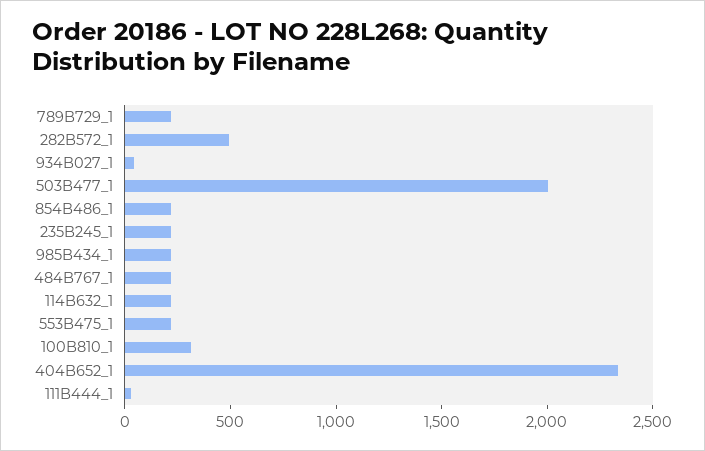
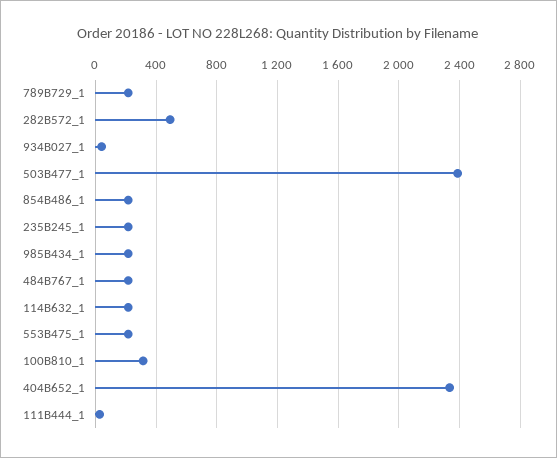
  {
    "789B729_1": 200,
    "282B572_1": 500,
    "934B027_1": 50,
-   "503B477_1": 2000,
+   "503B477_1": 2400,
    "854B486_1": 200,
    "235B245_1": 200,
    "985B434_1": 200,
    "484B767_1": 200,
    "114B632_1": 200,
    "553B475_1": 200,
    "100B810_1": 300,
    "404B652_1": 2350,
    "111B444_1": 50
  }

